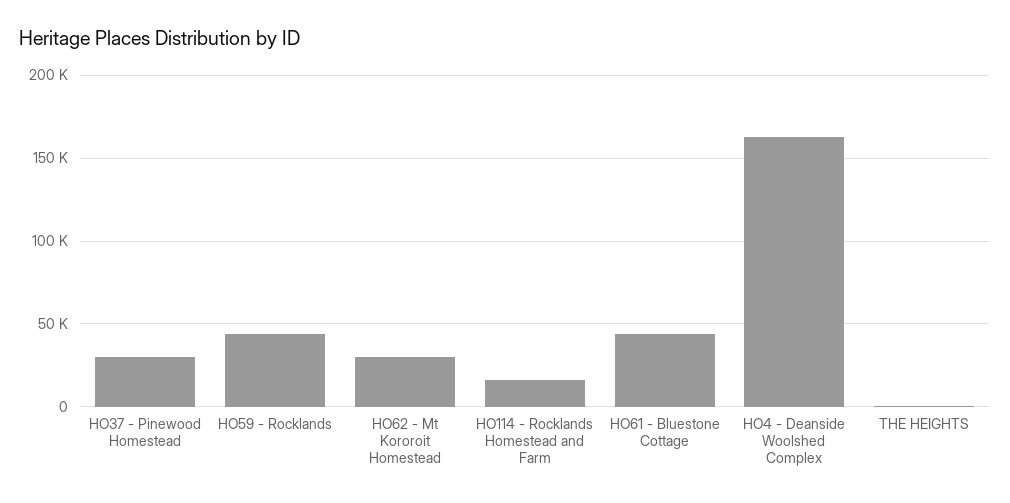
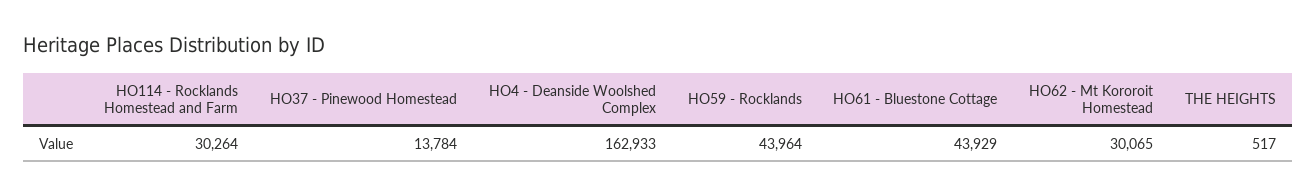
  {
-   "HO37 - Pinewood Homestead": 30000,
+   "HO37 - Pinewood Homestead": 13784,
    "HO59 - Rocklands": 43964,
    "HO62 - Mt Kororoit Homestead": 30065,
-   "HO114 - Rocklands Homestead and Farm": 15000,
+   "HO114 - Rocklands Homestead and Farm": 30264,
    "HO61 - Bluestone Cottage": 43929,
    "HO4 - Deanside Woolshed Complex": 162933,
    "THE HEIGHTS": 517
  }

